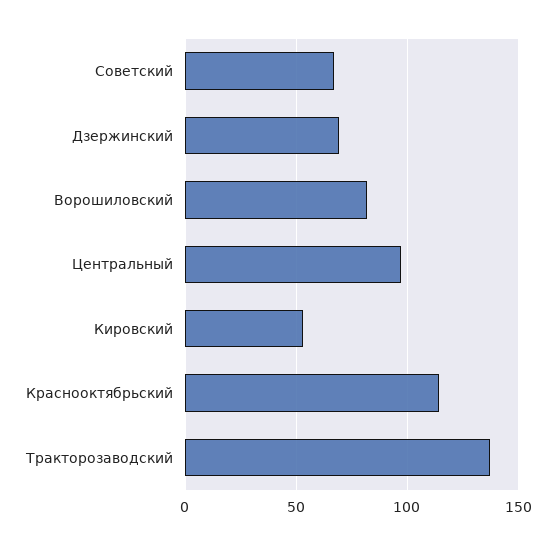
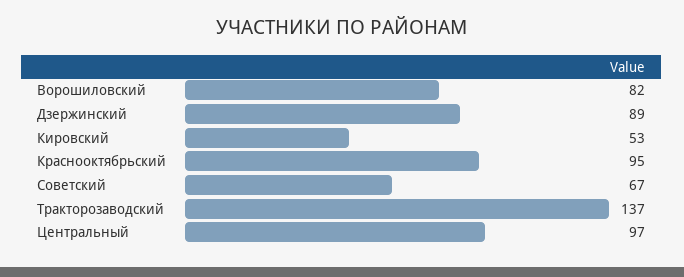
  {
    "Советский": 67,
-   "Дзержинский": 70,
+   "Дзержинский": 89,
    "Ворошиловский": 82,
    "Центральный": 97,
    "Кировский": 53,
-   "Краснооктябрьский": 115,
+   "Краснооктябрьский": 95,
    "Тракторозаводский": 137
  }

